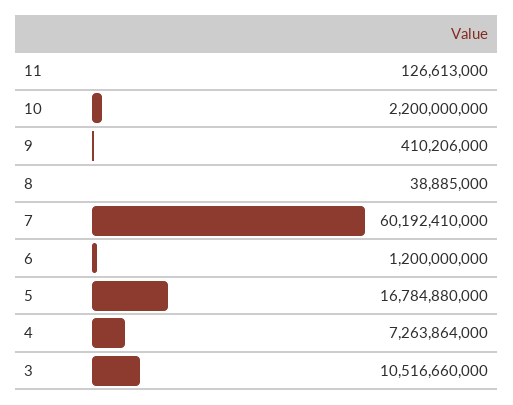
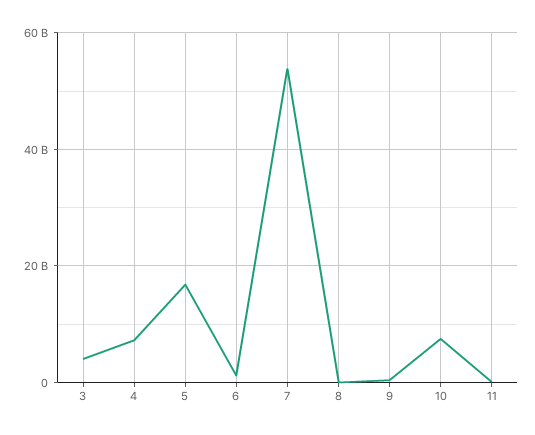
  {
    "11": 126613000,
-   "10": 2200000000,
+   "10": 8000000000,
    "9": 410206000,
    "8": 38885000,
-   "7": 60192410000,
+   "7": 54000000000,
    "6": 1200000000,
    "5": 16784880000,
    "4": 7263864000,
-   "3": 10516660000
+   "3": 4000000000
  }

